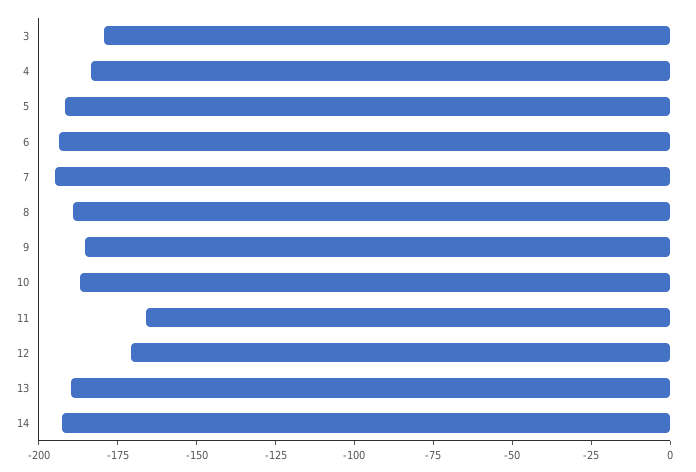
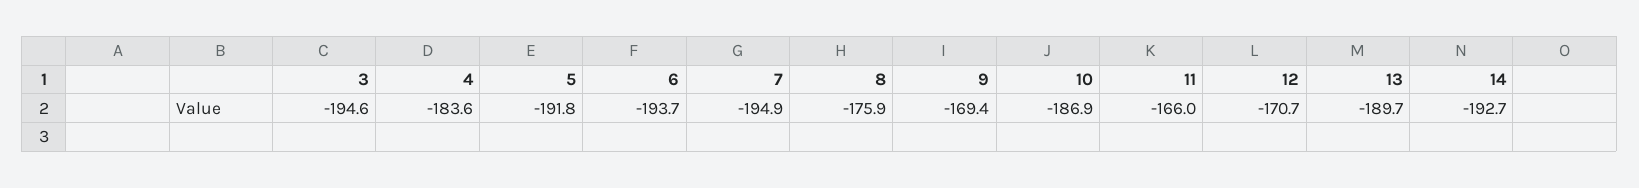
  {
-   "3": -180,
+   "3": -194.6,
    "4": -183.6,
    "5": -191.8,
    "6": -193.7,
    "7": -194.9,
-   "8": -190,
+   "8": -175.9,
-   "9": -185,
+   "9": -169.4,
    "10": -186.9,
    "11": -166,
    "12": -170.7,
    "13": -189.7,
    "14": -192.7
  }

